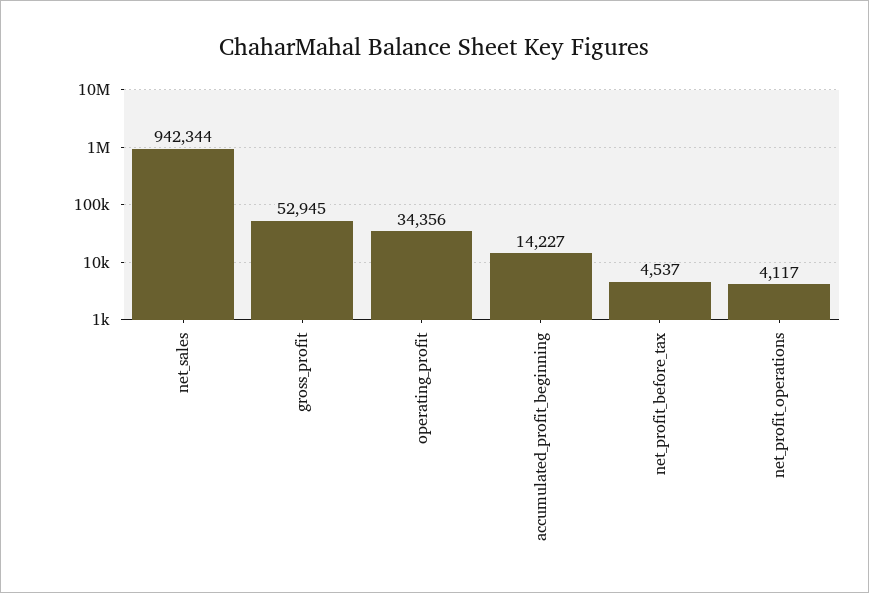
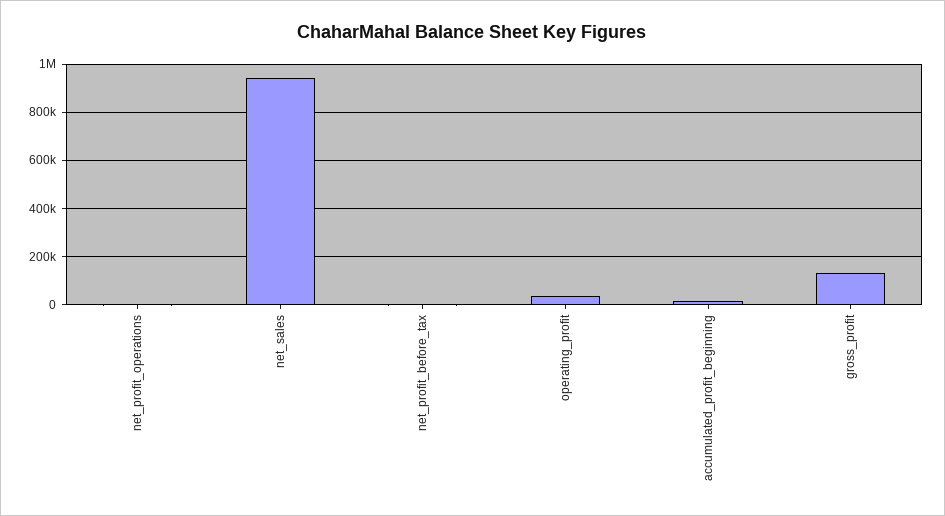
  {
    "net_sales": 942344,
-   "gross_profit": 52945,
+   "gross_profit": 125000,
    "operating_profit": 34356,
    "accumulated_profit_beginning": 14227,
    "net_profit_before_tax": 4537,
    "net_profit_operations": 4117
  }

